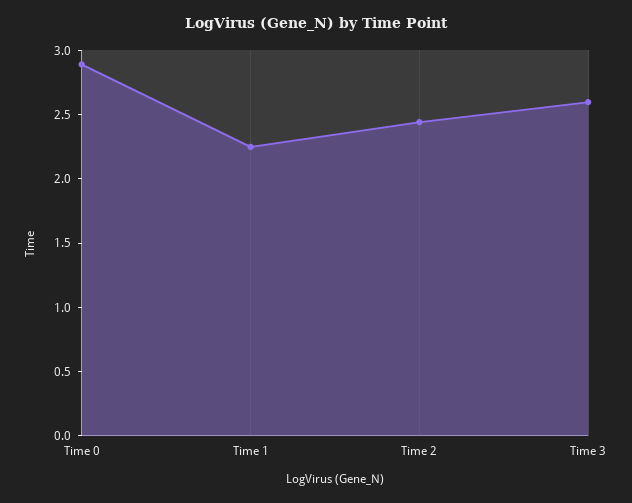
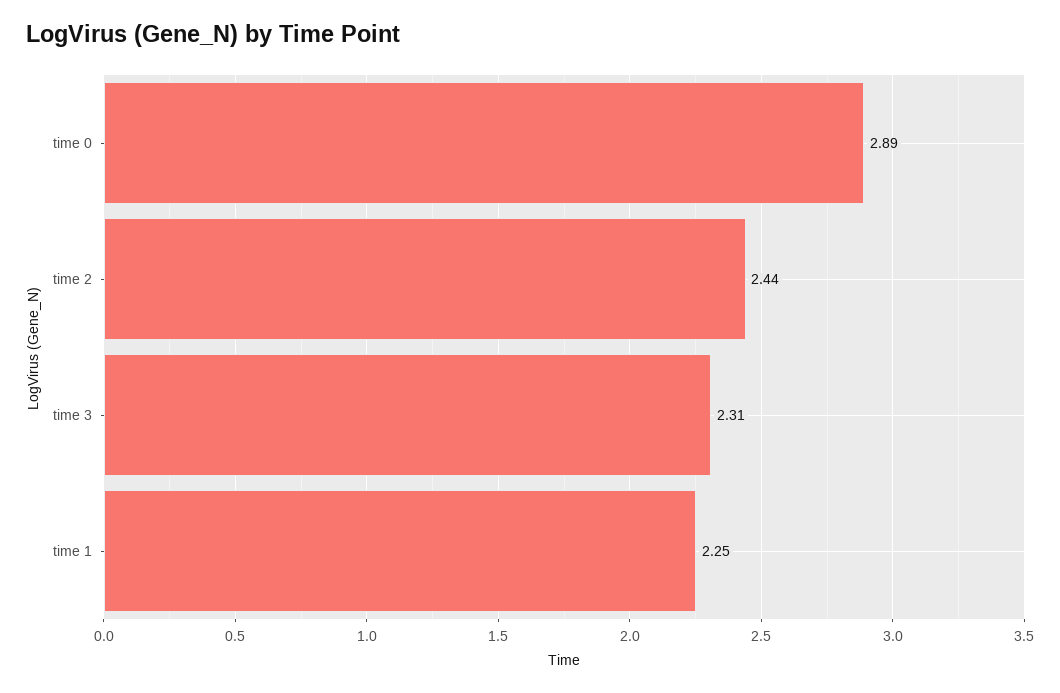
  {
    "Time 0": 2.89,
    "Time 1": 2.25,
    "Time 2": 2.44,
-   "Time 3": 2.6
+   "Time 3": 2.31
  }

